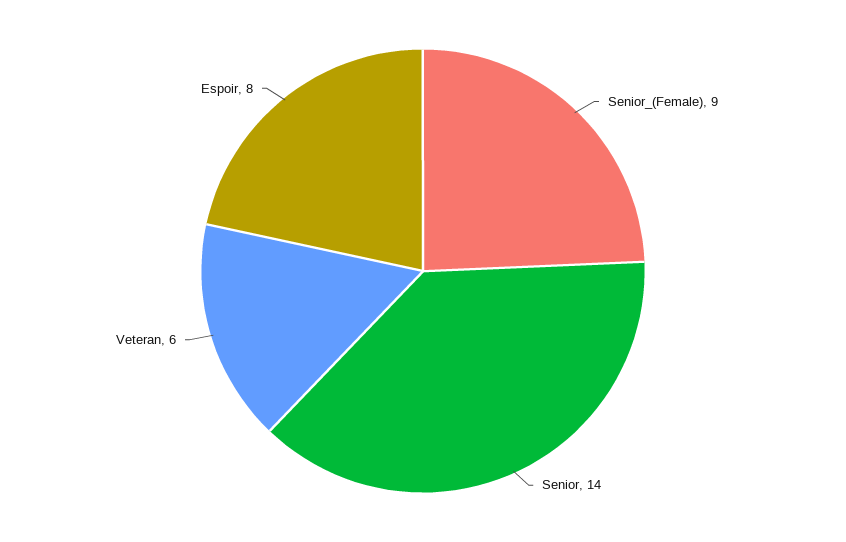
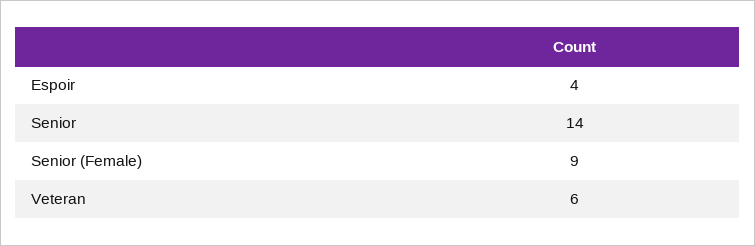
  {
    "Senior_(Female)": 9,
    "Senior": 14,
    "Veteran": 6,
-   "Espoir": 8
+   "Espoir": 4
  }

